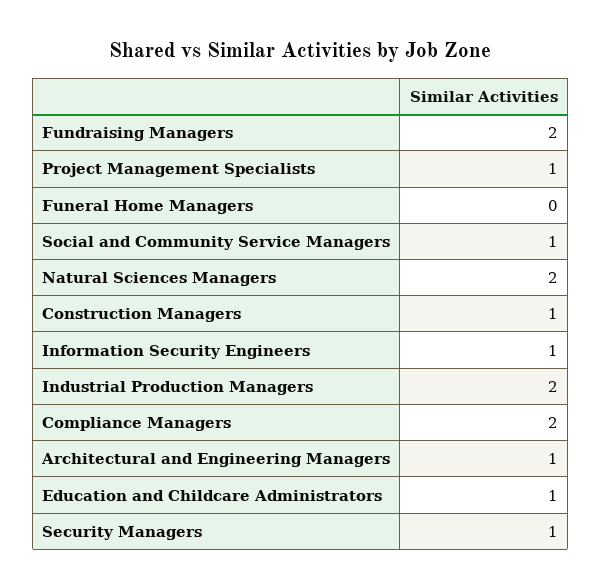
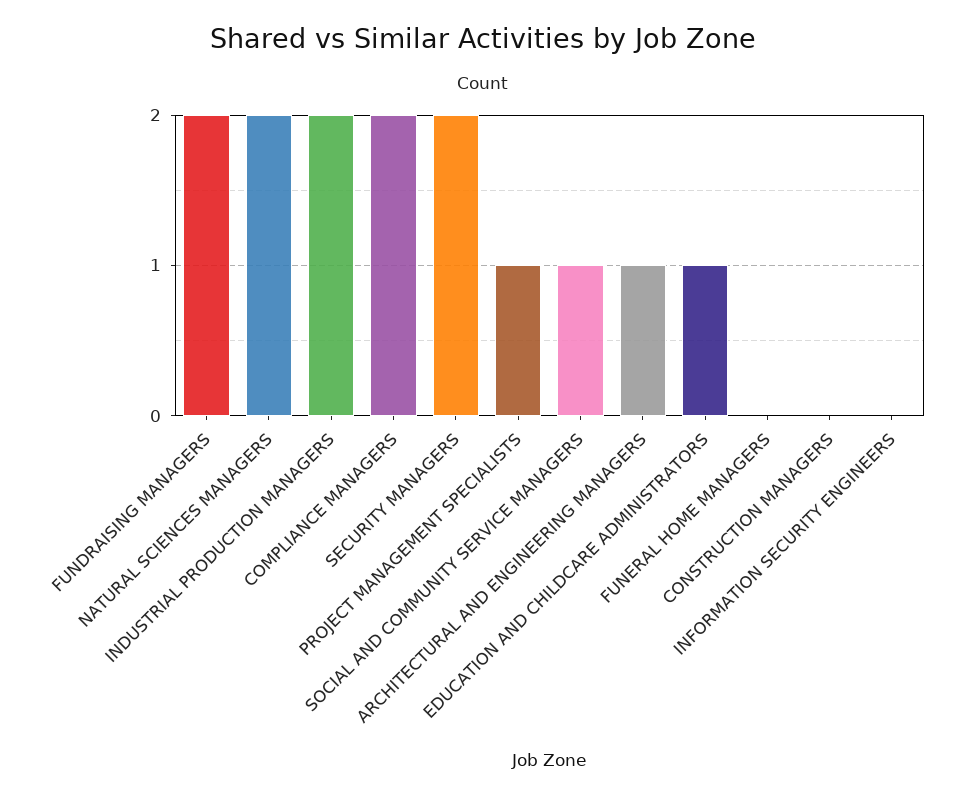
  {
    "Fundraising Managers": 2,
    "Project Management Specialists": 1,
    "Funeral Home Managers": 0,
    "Social and Community Service Managers": 1,
    "Natural Sciences Managers": 2,
-   "Construction Managers": 1,
+   "Construction Managers": 0,
-   "Information Security Engineers": 1,
+   "Information Security Engineers": 0,
    "Industrial Production Managers": 2,
    "Compliance Managers": 2,
    "Architectural and Engineering Managers": 1,
    "Education and Childcare Administrators": 1,
-   "Security Managers": 1
+   "Security Managers": 2
  }

